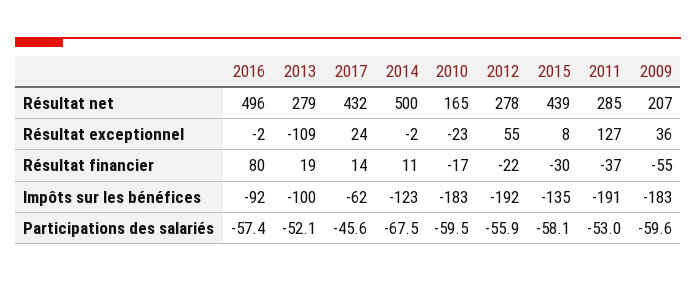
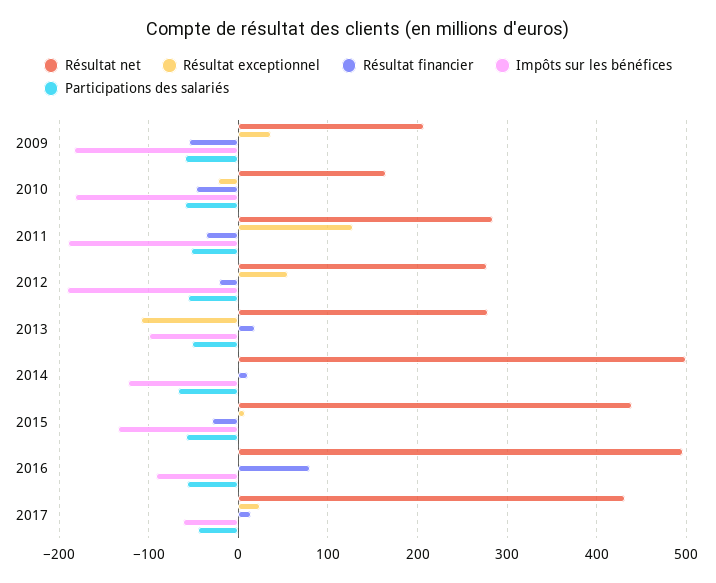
  {
    "Résultat net": {
      "2016": 496,
      "2013": 279,
      "2017": 432,
      "2014": 500,
      "2010": 165,
      "2012": 278,
      "2015": 439,
      "2011": 285,
      "2009": 207
    },
    "Résultat exceptionnel": {
      "2016": -2,
      "2013": -109,
      "2017": 24,
      "2014": -2,
      "2010": -23,
      "2012": 55,
      "2015": 8,
      "2011": 127,
      "2009": 36
    },
    "Résultat financier": {
      "2016": 80,
      "2013": 19,
      "2017": 14,
      "2014": 11,
-     "2010": -17,
+     "2010": -50,
      "2012": -22,
      "2015": -30,
      "2011": -37,
      "2009": -55
    },
    "Impôts sur les bénéfices": {
      "2016": -92,
      "2013": -100,
      "2017": -62,
      "2014": -123,
      "2010": -183,
      "2012": -192,
      "2015": -135,
      "2011": -191,
      "2009": -183
    },
    "Participations des salariés": {
      "2016": -57.4,
      "2013": -52.1,
      "2017": -45.6,
      "2014": -67.5,
      "2010": -59.5,
      "2012": -55.9,
      "2015": -58.1,
      "2011": -53,
      "2009": -59.6
    }
  }

